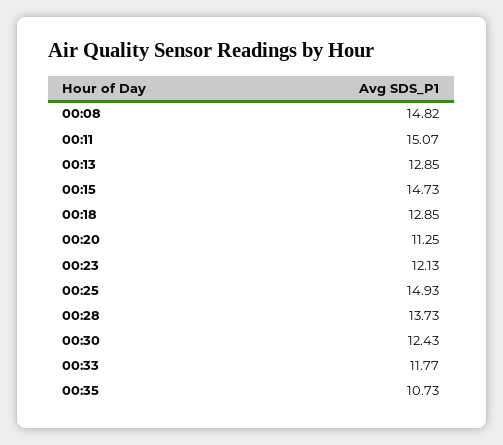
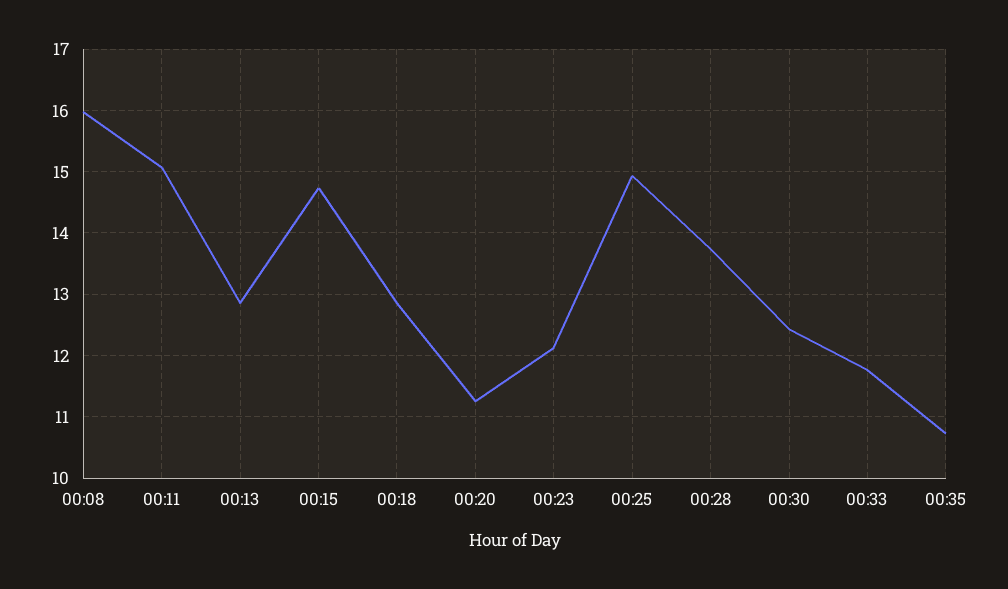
  {
-   "00:08": 14.82,
+   "00:08": 16,
    "00:11": 15.07,
    "00:13": 12.85,
    "00:15": 14.73,
    "00:18": 12.85,
    "00:20": 11.25,
    "00:23": 12.13,
    "00:25": 14.93,
    "00:28": 13.73,
    "00:30": 12.43,
    "00:33": 11.77,
    "00:35": 10.73
  }

